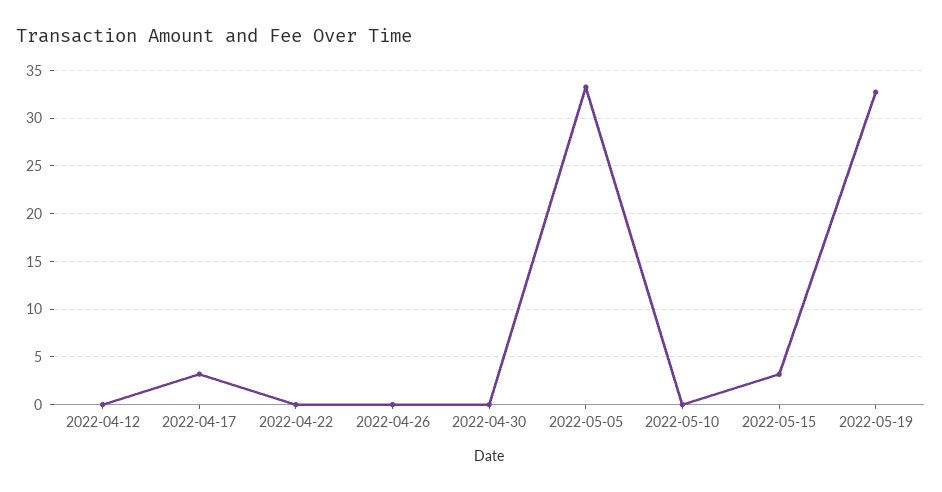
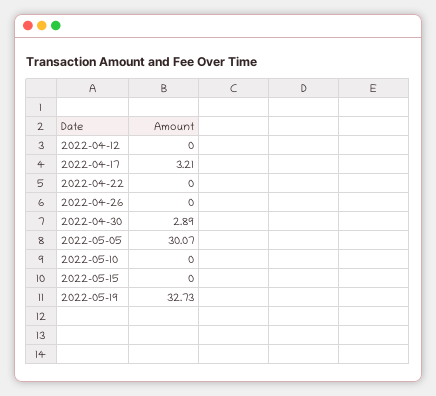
  {
    "2022-04-12": 0,
    "2022-04-17": 3.21,
    "2022-04-22": 0,
    "2022-04-26": 0,
-   "2022-04-30": 0,
+   "2022-04-30": 2.89,
-   "2022-05-05": 33,
+   "2022-05-05": 30.07,
    "2022-05-10": 0,
-   "2022-05-15": 3,
+   "2022-05-15": 0,
    "2022-05-19": 32.73
  }

